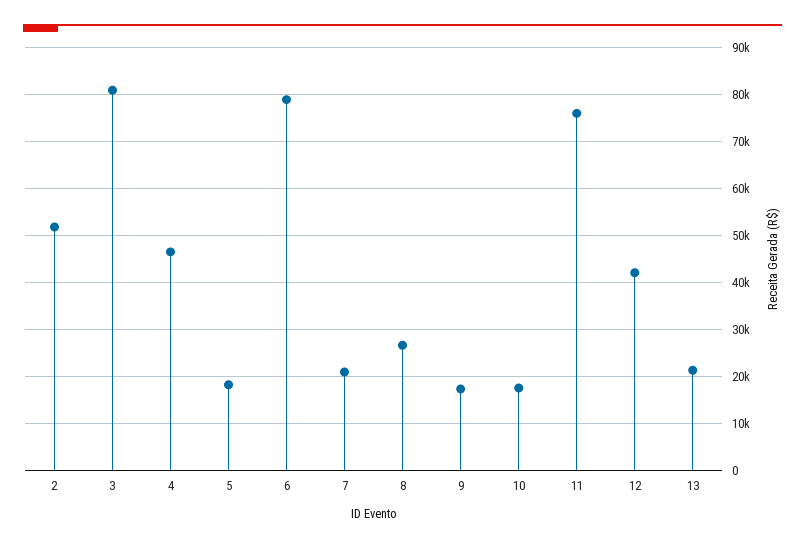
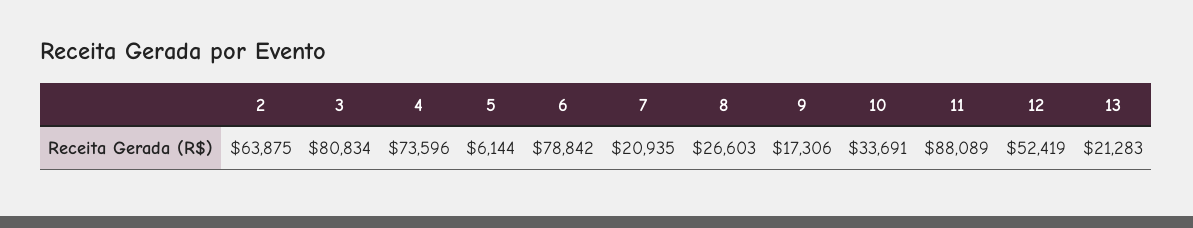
  {
-   "2": 52000,
+   "2": 63875,
    "3": 80834,
-   "4": 46000,
+   "4": 73596,
-   "5": 18000,
+   "5": 6144,
    "6": 78842,
    "7": 20935,
    "8": 26603,
    "9": 17306,
-   "10": 18000,
+   "10": 33691,
-   "11": 76000,
+   "11": 88089,
-   "12": 42000,
+   "12": 52419,
    "13": 21283
  }

